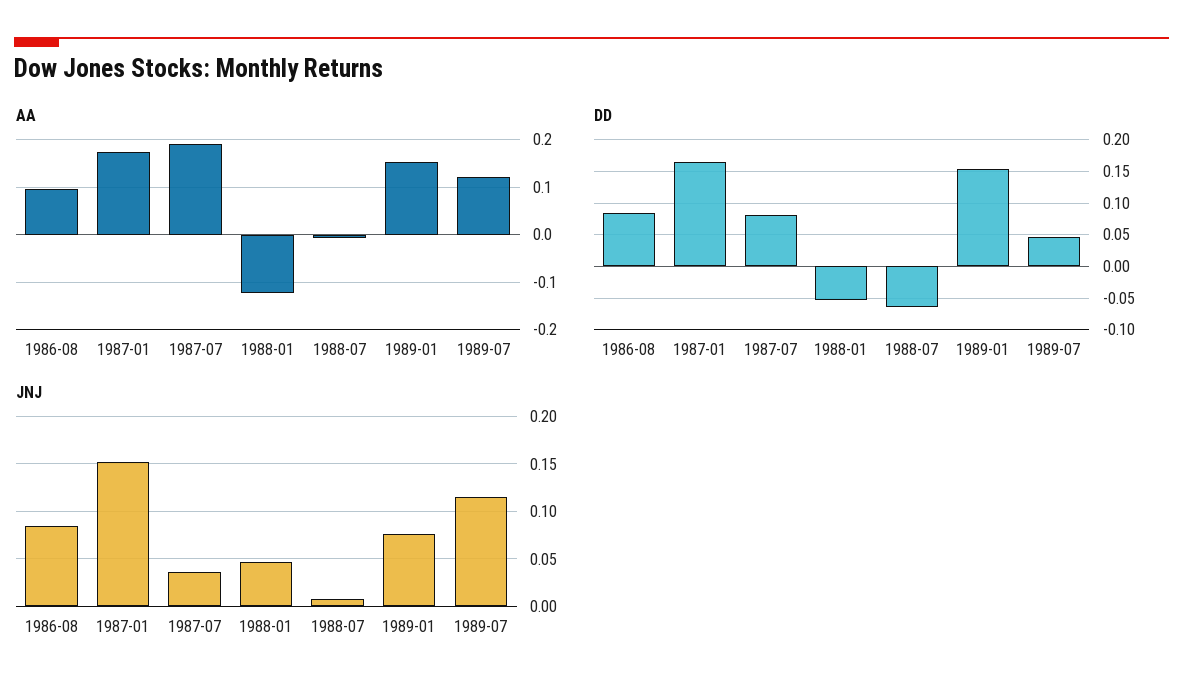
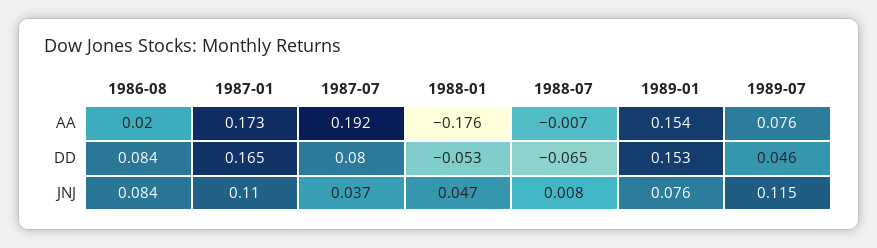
  {
    "AA": {
-     "1986-08": 0.1,
+     "1986-08": 0.02,
      "1987-01": 0.173,
      "1987-07": 0.192,
-     "1988-01": -0.12,
+     "1988-01": -0.176,
      "1988-07": -0.007,
      "1989-01": 0.154,
-     "1989-07": 0.12
+     "1989-07": 0.076
    },
    "DD": {
      "1986-08": 0.084,
      "1987-01": 0.165,
      "1987-07": 0.08,
      "1988-01": -0.053,
      "1988-07": -0.065,
      "1989-01": 0.153,
      "1989-07": 0.046
    },
    "JNJ": {
      "1986-08": 0.084,
-     "1987-01": 0.15,
+     "1987-01": 0.11,
      "1987-07": 0.037,
      "1988-01": 0.047,
      "1988-07": 0.008,
      "1989-01": 0.076,
      "1989-07": 0.115
    }
  }

